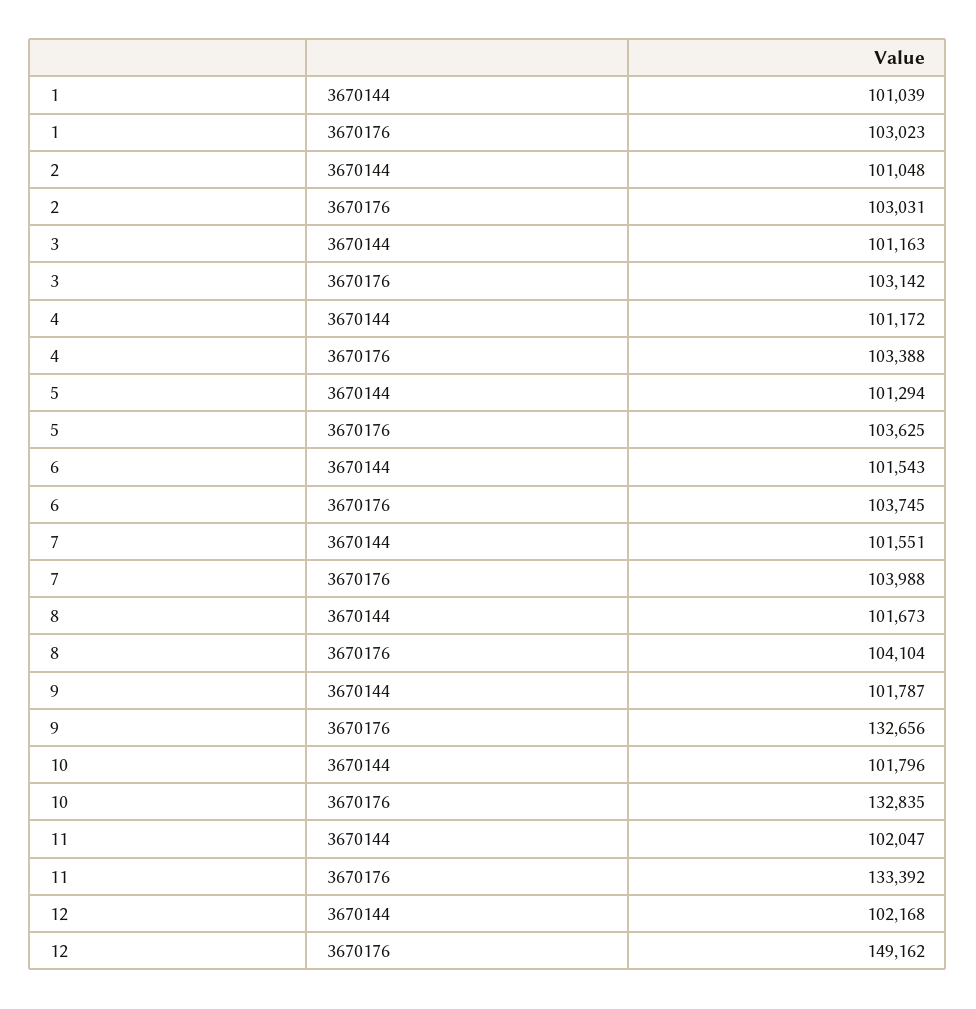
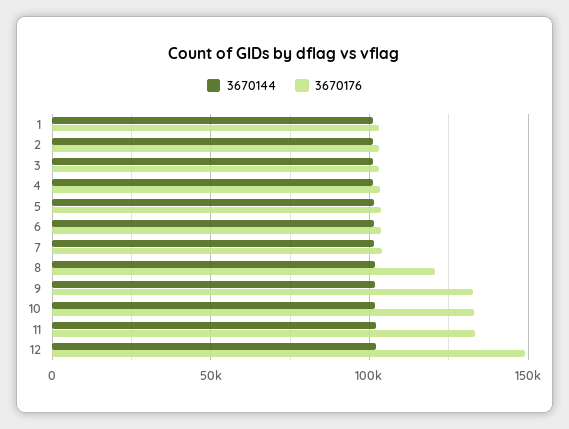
  {
    "3670144": {
      "1": 101039,
      "2": 101048,
      "3": 101163,
      "4": 101172,
      "5": 101294,
      "6": 101543,
      "7": 101551,
      "8": 101673,
      "9": 101787,
      "10": 101796,
      "11": 102047,
      "12": 102168
    },
    "3670176": {
      "1": 103023,
      "2": 103031,
      "3": 103142,
      "4": 103388,
      "5": 103625,
      "6": 103745,
      "7": 103988,
-     "8": 104104,
+     "8": 120000,
      "9": 132656,
      "10": 132835,
      "11": 133392,
      "12": 149162
    }
  }

